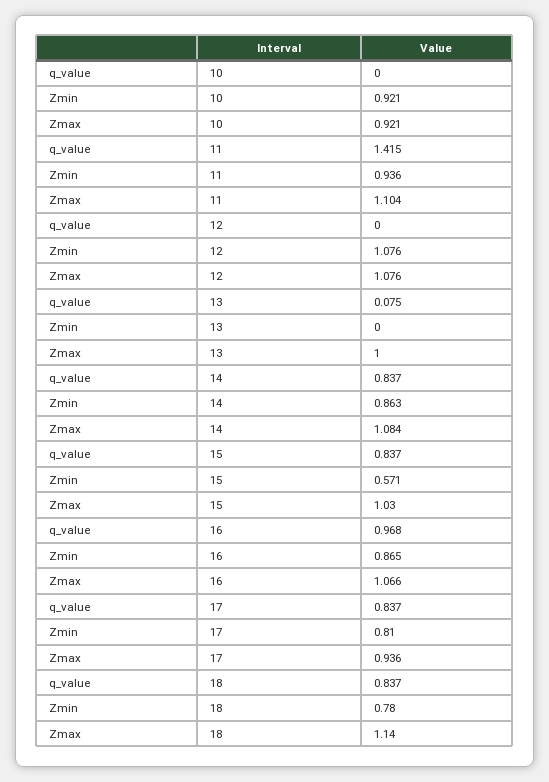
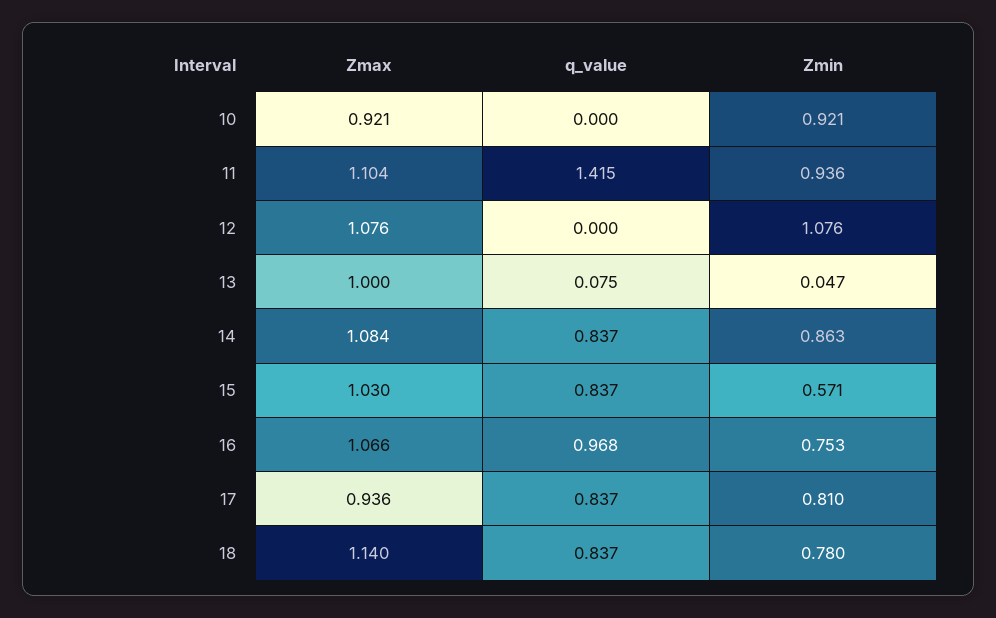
  {
    "q_value": {
      "10": 0,
      "11": 1.415,
      "12": 0,
      "13": 0.075,
      "14": 0.837,
      "15": 0.837,
      "16": 0.968,
      "17": 0.837,
      "18": 0.837
    },
    "Zmin": {
      "10": 0.921,
      "11": 0.936,
      "12": 1.076,
-     "13": 0,
+     "13": 0.047,
      "14": 0.863,
      "15": 0.571,
-     "16": 0.865,
+     "16": 0.753,
      "17": 0.81,
      "18": 0.78
    },
    "Zmax": {
      "10": 0.921,
      "11": 1.104,
      "12": 1.076,
      "13": 1,
      "14": 1.084,
      "15": 1.03,
      "16": 1.066,
      "17": 0.936,
      "18": 1.14
    }
  }

